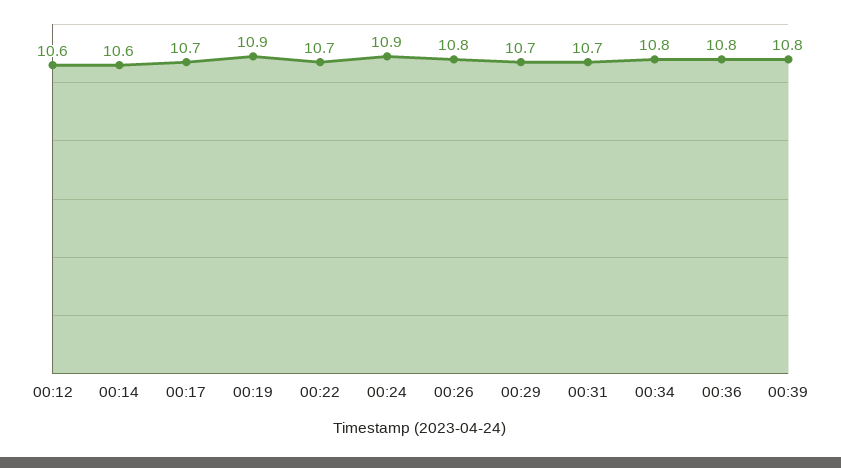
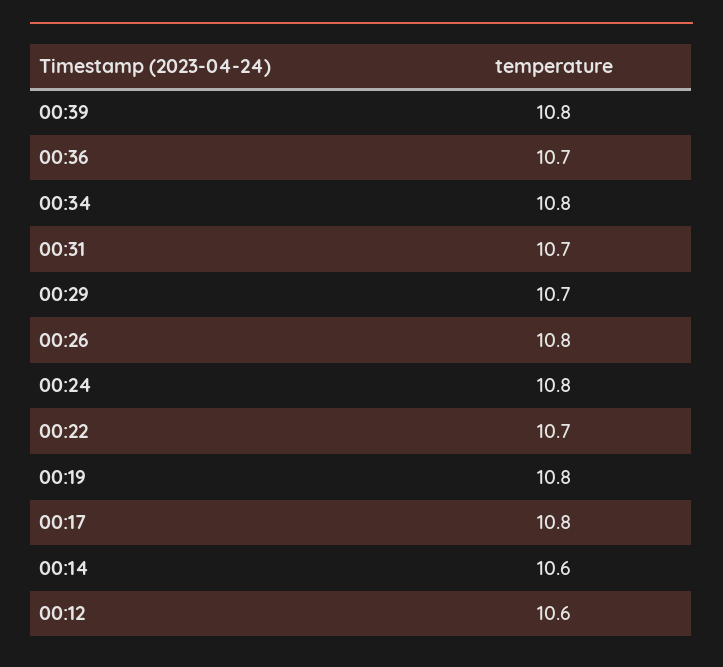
  {
    "00:12": 10.6,
    "00:14": 10.6,
-   "00:17": 10.7,
+   "00:17": 10.8,
-   "00:19": 10.9,
+   "00:19": 10.8,
    "00:22": 10.7,
-   "00:24": 10.9,
+   "00:24": 10.8,
    "00:26": 10.8,
    "00:29": 10.7,
    "00:31": 10.7,
    "00:34": 10.8,
-   "00:36": 10.8,
+   "00:36": 10.7,
    "00:39": 10.8
  }

